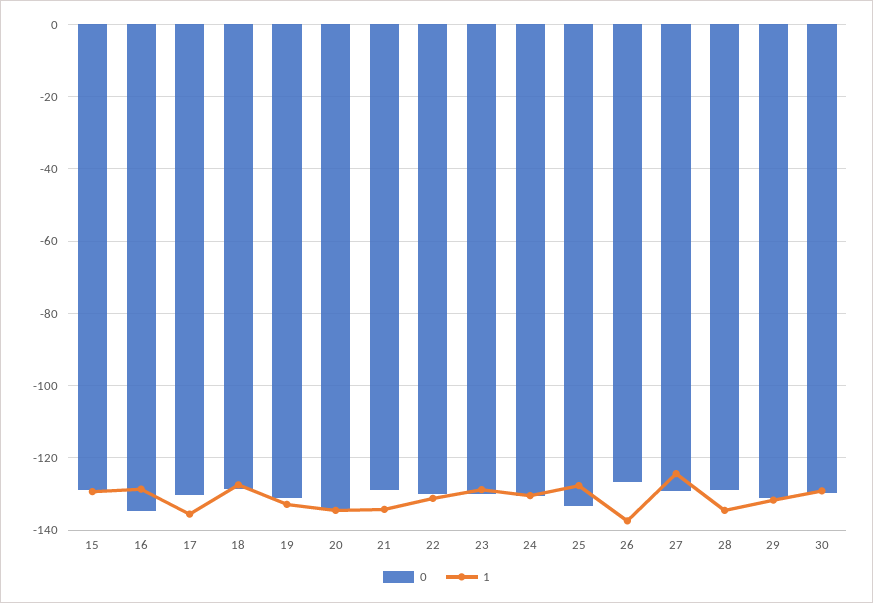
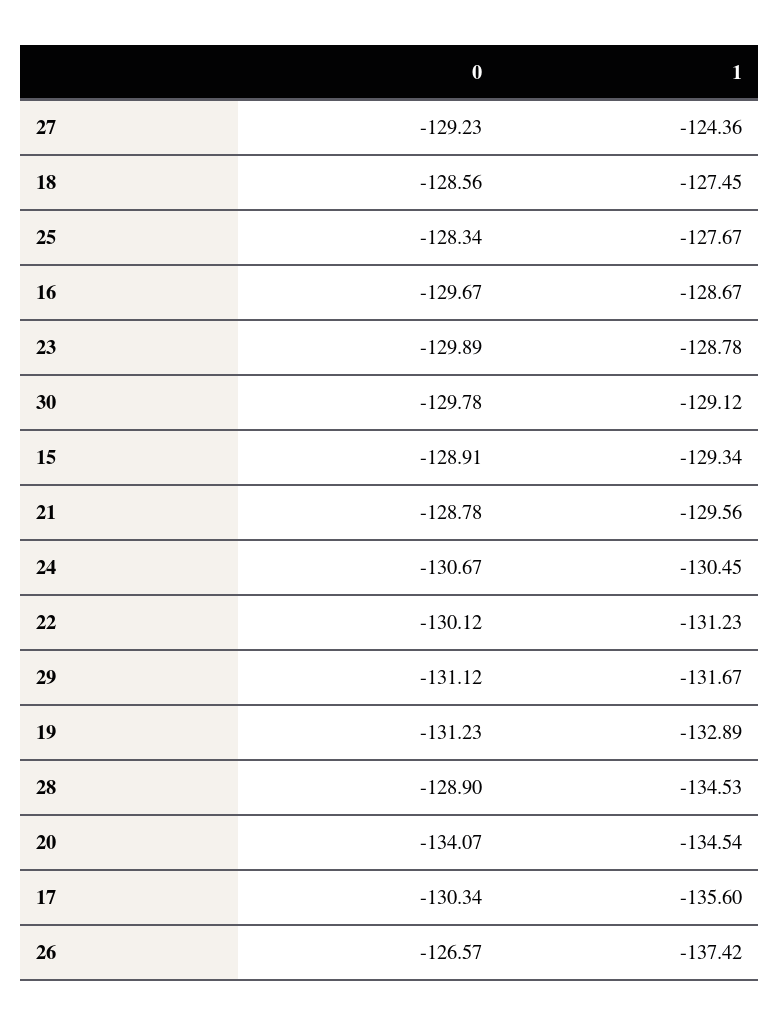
  {
    "0": {
      "15": -128.91,
-     "16": -134,
+     "16": -129.67,
      "17": -130.34,
      "18": -128.56,
      "19": -131.23,
      "20": -134.07,
      "21": -128.78,
      "22": -130.12,
      "23": -129.89,
      "24": -130.67,
-     "25": -134,
+     "25": -128.34,
      "26": -126.57,
      "27": -129.23,
      "28": -128.9,
      "29": -131.12,
      "30": -129.78
    },
    "1": {
      "15": -129.34,
      "16": -128.67,
      "17": -135.6,
      "18": -127.45,
      "19": -132.89,
      "20": -134.54,
-     "21": -134,
+     "21": -129.56,
      "22": -131.23,
      "23": -128.78,
      "24": -130.45,
      "25": -127.67,
      "26": -137.42,
      "27": -124.36,
      "28": -134.53,
      "29": -131.67,
      "30": -129.12
    }
  }

